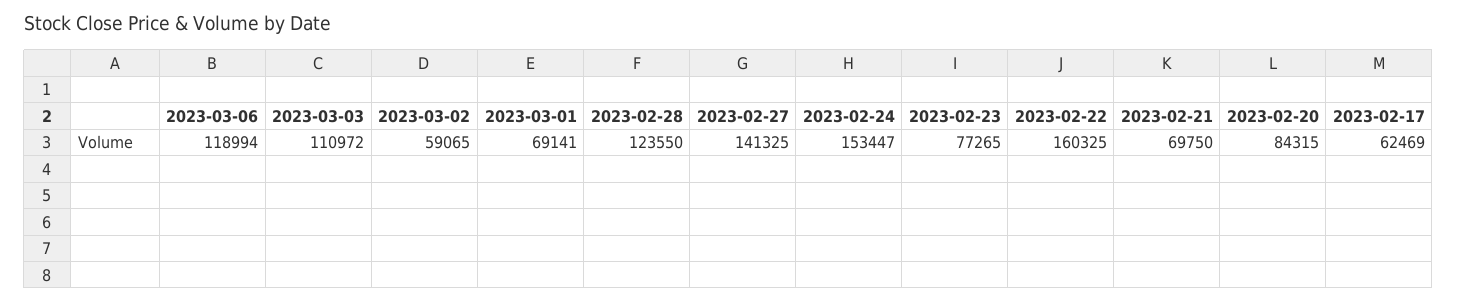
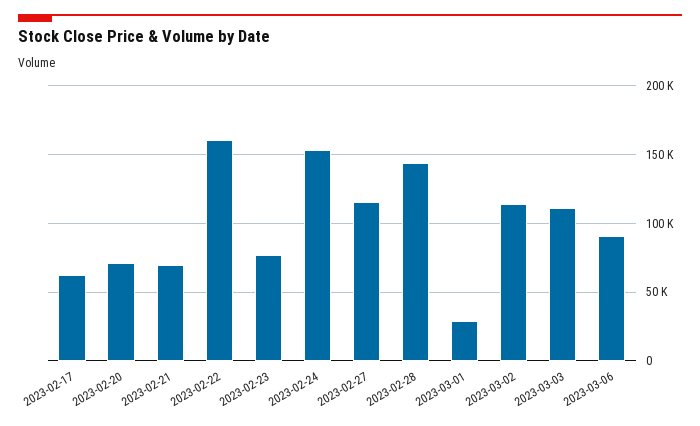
  {
-   "2023-03-06": 118994,
+   "2023-03-06": 90000,
    "2023-03-03": 110972,
-   "2023-03-02": 59065,
+   "2023-03-02": 115000,
-   "2023-03-01": 69141,
+   "2023-03-01": 30000,
-   "2023-02-28": 123550,
+   "2023-02-28": 145000,
-   "2023-02-27": 141325,
+   "2023-02-27": 115000,
    "2023-02-24": 153447,
    "2023-02-23": 77265,
    "2023-02-22": 160325,
    "2023-02-21": 69750,
-   "2023-02-20": 84315,
+   "2023-02-20": 70000,
    "2023-02-17": 62469
  }

